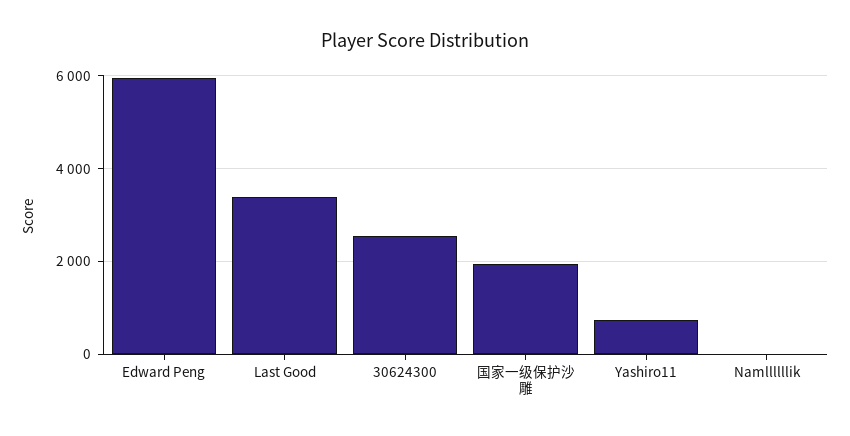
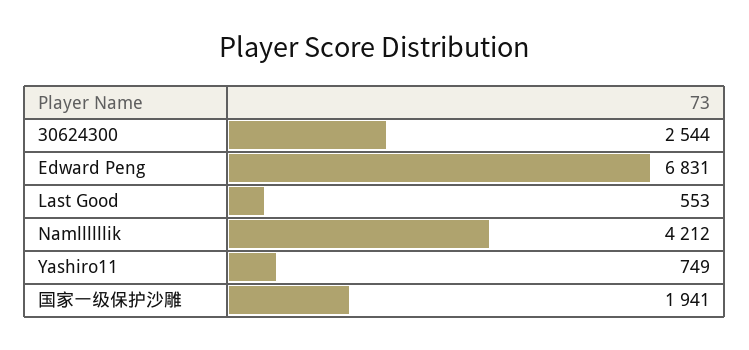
  {
-   "Edward Peng": 6000,
+   "Edward Peng": 6831,
-   "Last Good": 3400,
+   "Last Good": 553,
    "30624300": 2544,
    "国家一级保护沙雕": 1941,
    "Yashiro11": 749,
-   "Namllllllik": 0
+   "Namllllllik": 4212
  }

